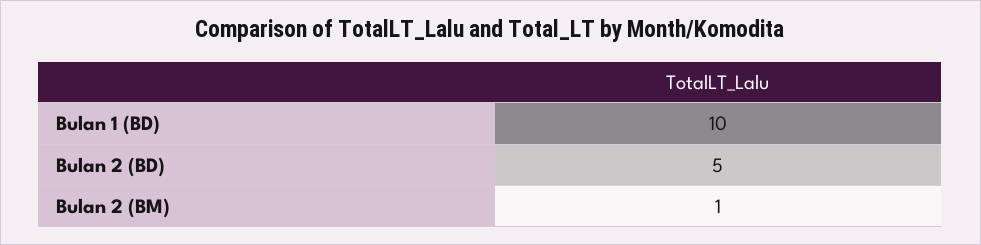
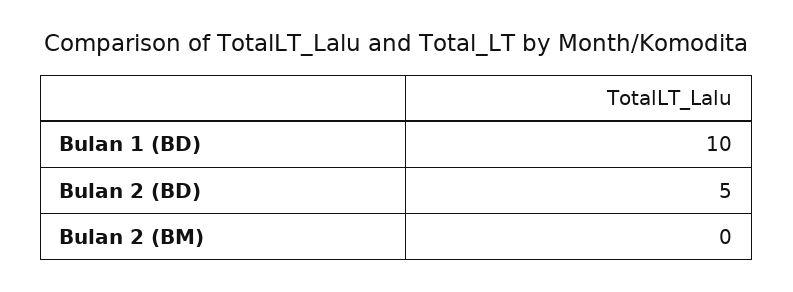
  {
    "Bulan 1 (BD)": 10,
    "Bulan 2 (BD)": 5,
-   "Bulan 2 (BM)": 1
+   "Bulan 2 (BM)": 0
  }

